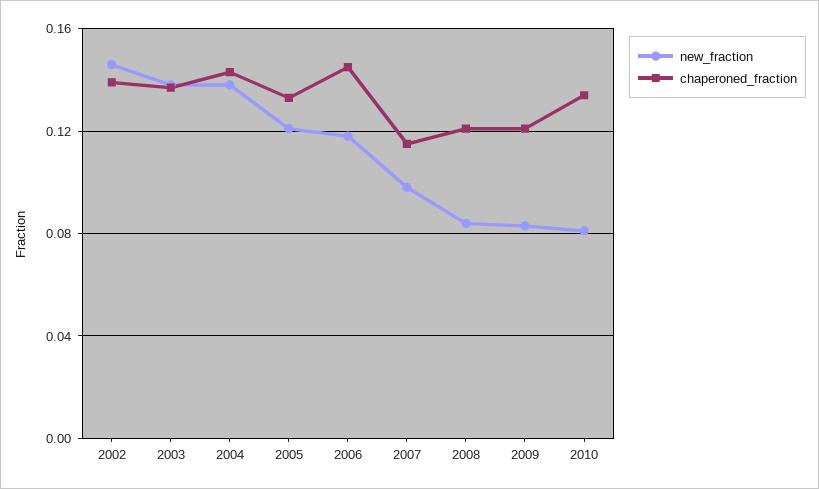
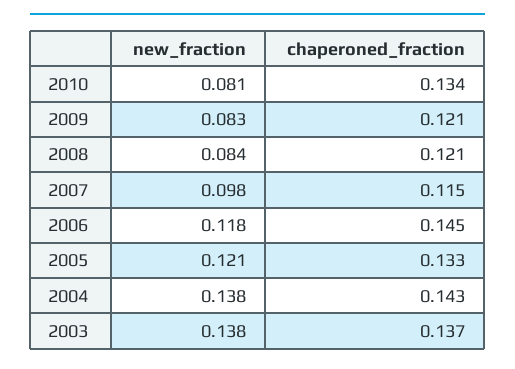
  {
    "new_fraction": {
-     "2002": 0.145,
      "2003": 0.138,
      "2004": 0.138,
      "2005": 0.121,
      "2006": 0.118,
      "2007": 0.098,
      "2008": 0.084,
      "2009": 0.083,
      "2010": 0.081
    },
    "chaperoned_fraction": {
-     "2002": 0.14,
      "2003": 0.137,
      "2004": 0.143,
      "2005": 0.133,
      "2006": 0.145,
      "2007": 0.115,
      "2008": 0.121,
      "2009": 0.121,
      "2010": 0.134
    }
  }

